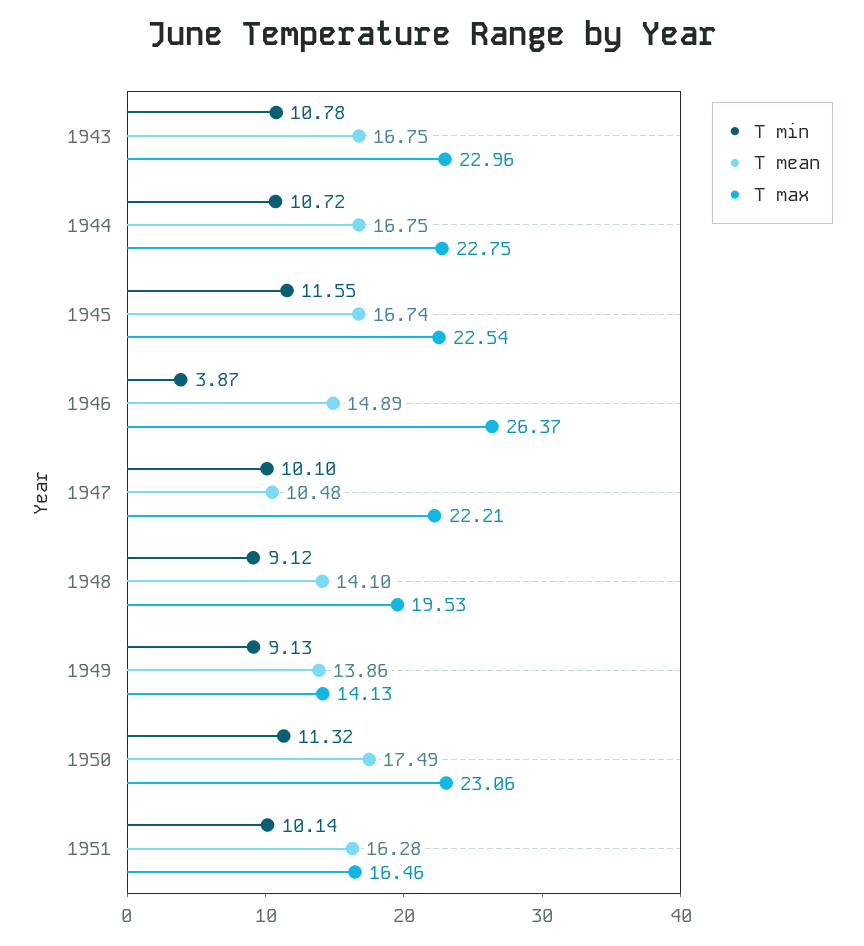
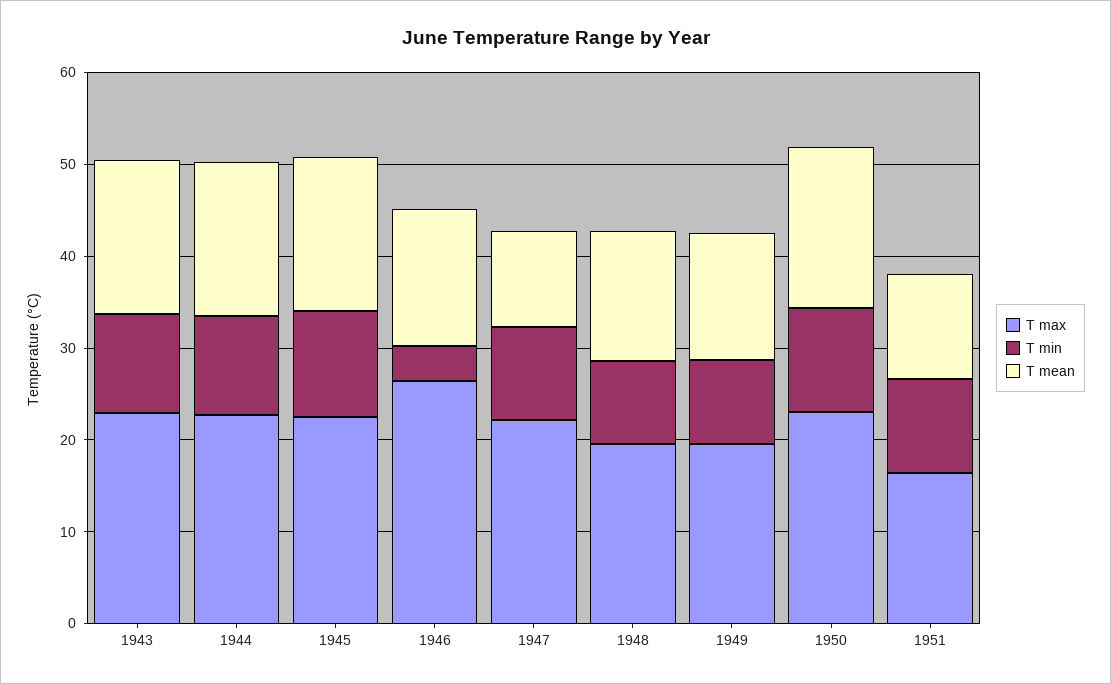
  {
    "T min": {
      "1943": 10.78,
      "1944": 10.72,
      "1945": 11.55,
      "1946": 3.87,
      "1947": 10.1,
      "1948": 9.12,
      "1949": 9.13,
      "1950": 11.32,
      "1951": 10.14
    },
    "T mean": {
      "1943": 16.75,
      "1944": 16.75,
      "1945": 16.74,
      "1946": 14.89,
      "1947": 10.48,
      "1948": 14.1,
      "1949": 13.86,
      "1950": 17.49,
-     "1951": 16.28
+     "1951": 12
    },
    "T max": {
      "1943": 22.96,
      "1944": 22.75,
      "1945": 22.54,
      "1946": 26.37,
      "1947": 22.21,
      "1948": 19.53,
-     "1949": 14.13,
+     "1949": 20,
      "1950": 23.06,
      "1951": 16.46
    }
  }

